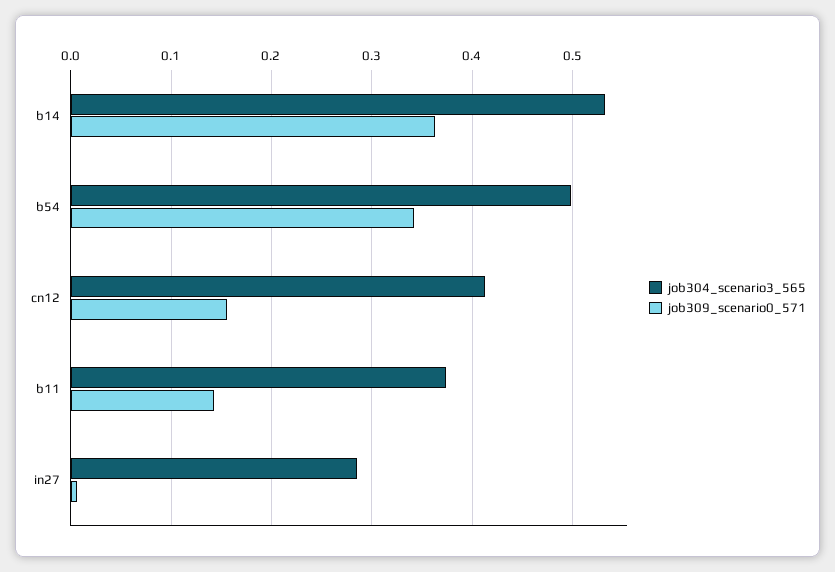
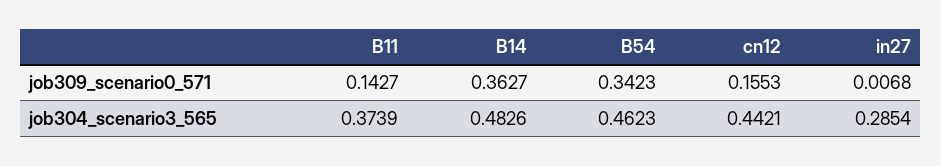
  {
    "job304_scenario3_565": {
-     "b14": 0.53,
+     "b14": 0.4826,
-     "b54": 0.5,
+     "b54": 0.4623,
-     "cn12": 0.41,
+     "cn12": 0.4421,
      "b11": 0.3739,
      "in27": 0.2854
    },
    "job309_scenario0_571": {
      "b14": 0.3627,
      "b54": 0.3423,
      "cn12": 0.1553,
      "b11": 0.1427,
      "in27": 0.0068
    }
  }

